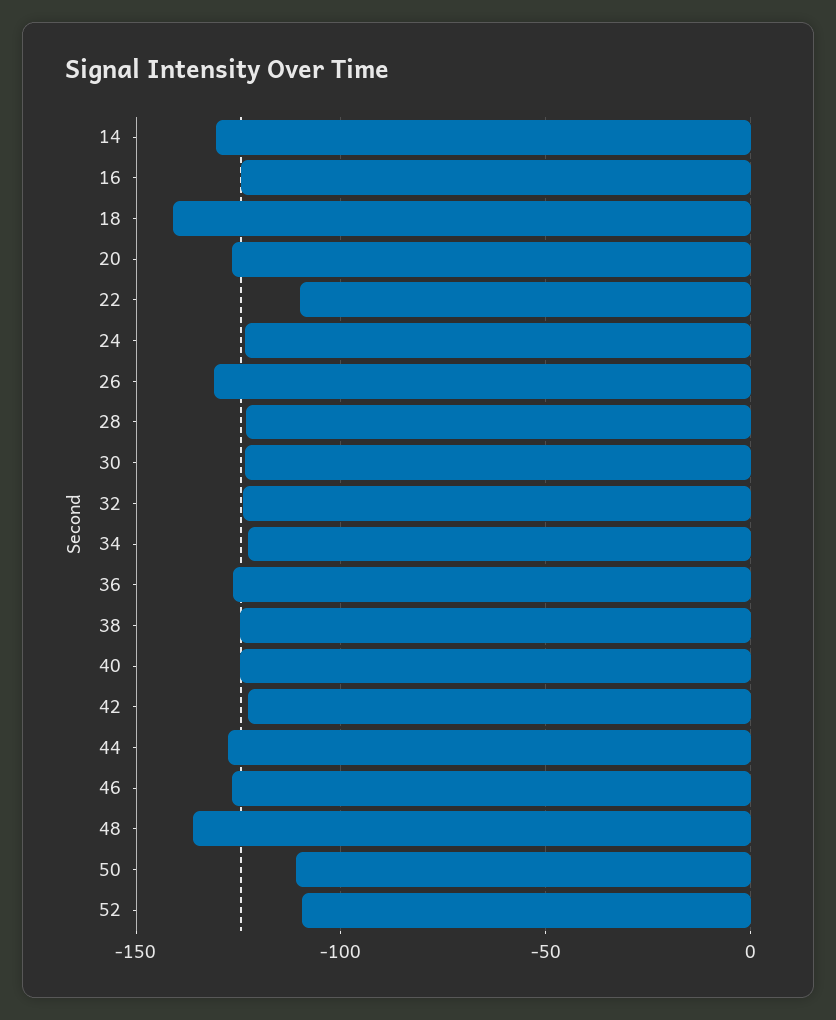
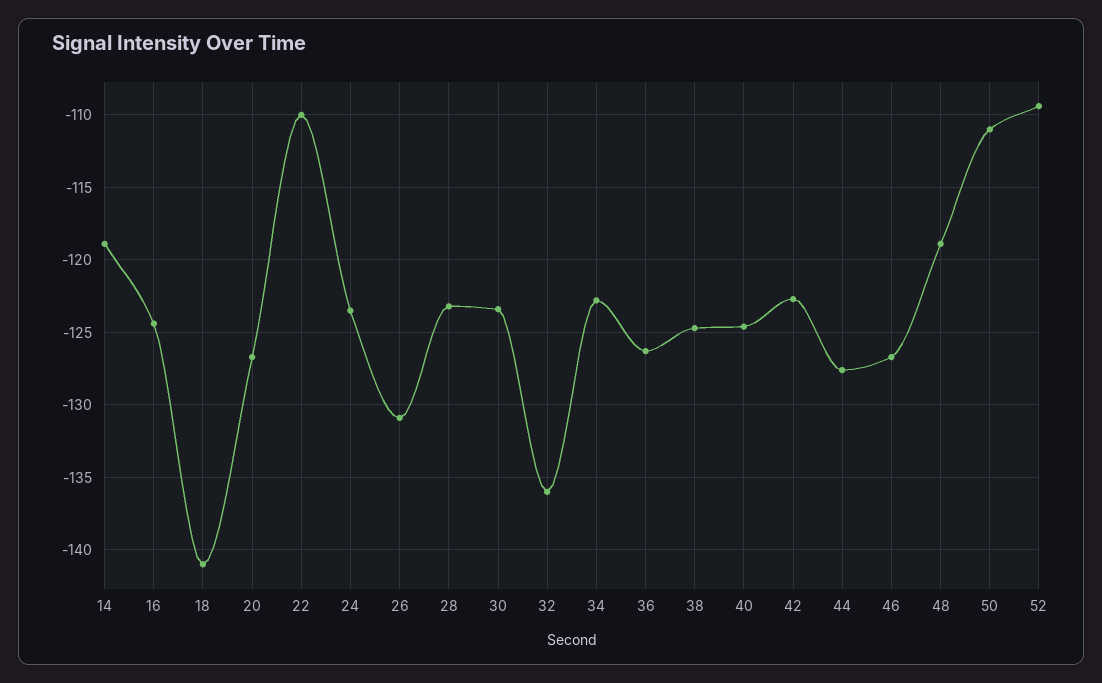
  {
-   "14": -130,
+   "14": -119,
    "16": -124.5,
    "18": -141,
    "20": -126.5,
    "22": -110,
    "24": -123.5,
    "26": -131,
    "28": -123,
    "30": -123.5,
-   "32": -125,
+   "32": -136,
    "34": -123,
    "36": -126.5,
    "38": -124.5,
    "40": -124.5,
    "42": -122.5,
    "44": -127.5,
    "46": -126.5,
-   "48": -135,
+   "48": -119,
    "50": -111,
    "52": -109.5
  }

